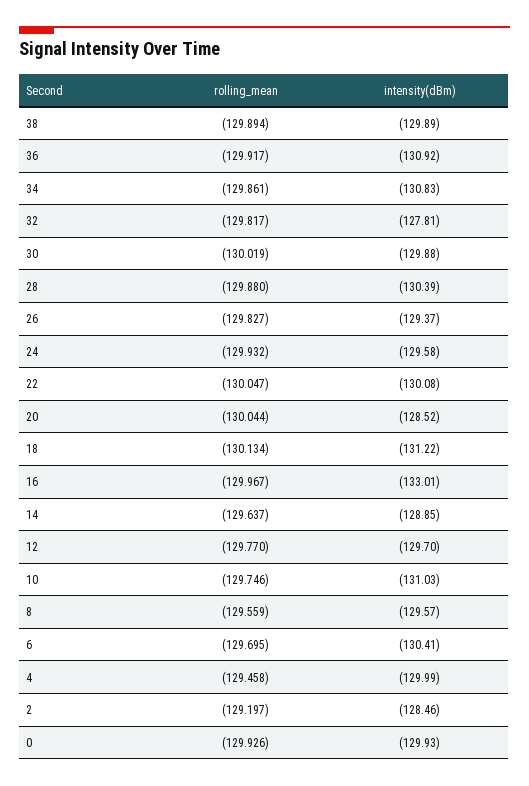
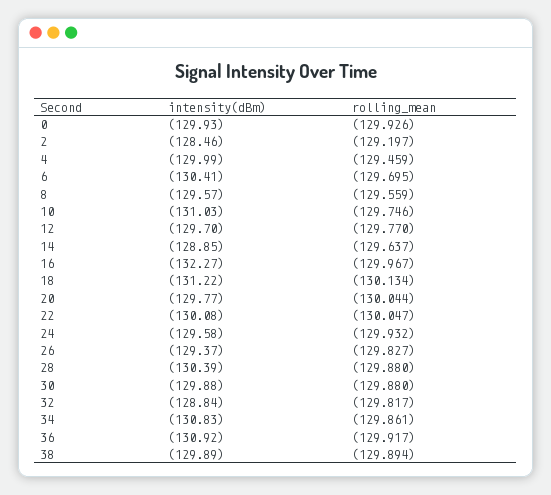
  {
    "rolling_mean": {
      "38": -129.894,
      "36": -129.917,
      "34": -129.861,
      "32": -129.817,
-     "30": -130.019,
+     "30": -129.88,
      "28": -129.88,
      "26": -129.827,
      "24": -129.932,
      "22": -130.047,
      "20": -130.044,
      "18": -130.134,
      "16": -129.967,
      "14": -129.637,
      "12": -129.77,
      "10": -129.746,
      "8": -129.559,
      "6": -129.695,
-     "4": -129.458,
+     "4": -129.459,
      "2": -129.197,
      "0": -129.926
    },
    "intensity(dBm)": {
      "38": -129.89,
      "36": -130.92,
      "34": -130.83,
-     "32": -127.81,
+     "32": -128.84,
      "30": -129.88,
      "28": -130.39,
      "26": -129.37,
      "24": -129.58,
      "22": -130.08,
-     "20": -128.52,
+     "20": -129.77,
      "18": -131.22,
-     "16": -133.01,
+     "16": -132.27,
      "14": -128.85,
      "12": -129.7,
      "10": -131.03,
      "8": -129.57,
      "6": -130.41,
      "4": -129.99,
      "2": -128.46,
      "0": -129.93
    }
  }

